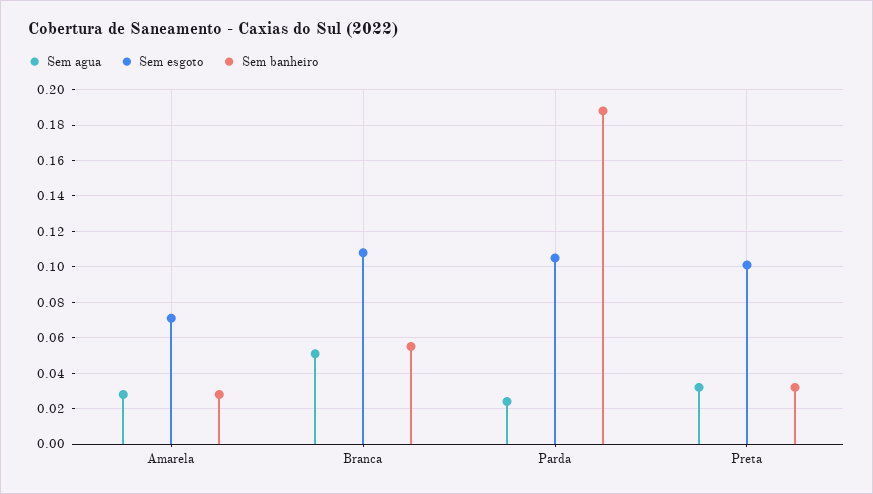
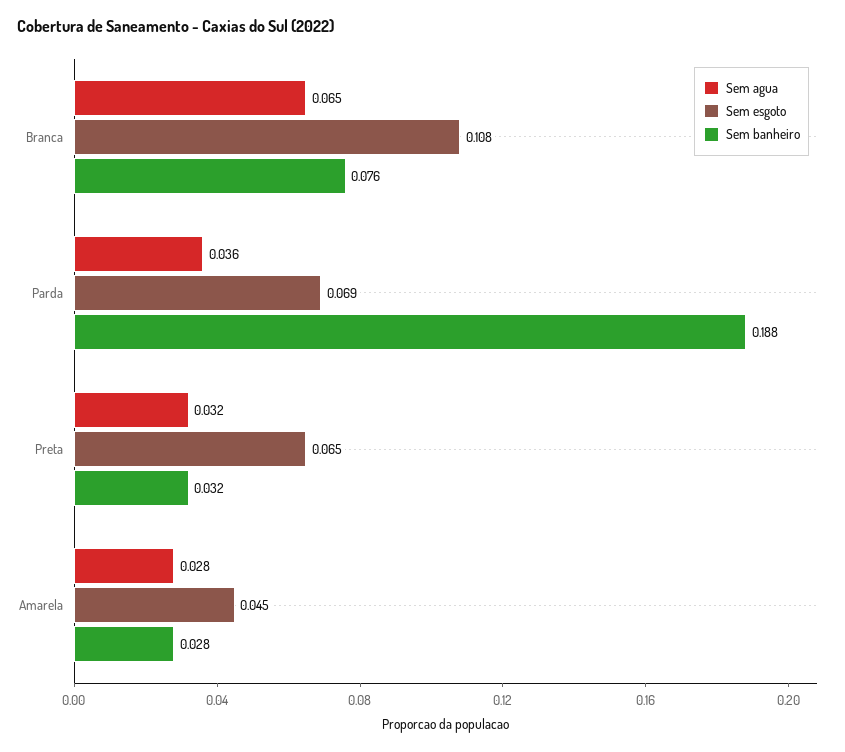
  {
    "Sem agua": {
      "Amarela": 0.028,
-     "Branca": 0.05,
+     "Branca": 0.065,
-     "Parda": 0.025,
+     "Parda": 0.036,
      "Preta": 0.032
    },
    "Sem esgoto": {
-     "Amarela": 0.07,
+     "Amarela": 0.045,
      "Branca": 0.108,
-     "Parda": 0.105,
+     "Parda": 0.069,
-     "Preta": 0.1
+     "Preta": 0.065
    },
    "Sem banheiro": {
      "Amarela": 0.028,
-     "Branca": 0.055,
+     "Branca": 0.076,
      "Parda": 0.188,
      "Preta": 0.032
    }
  }

